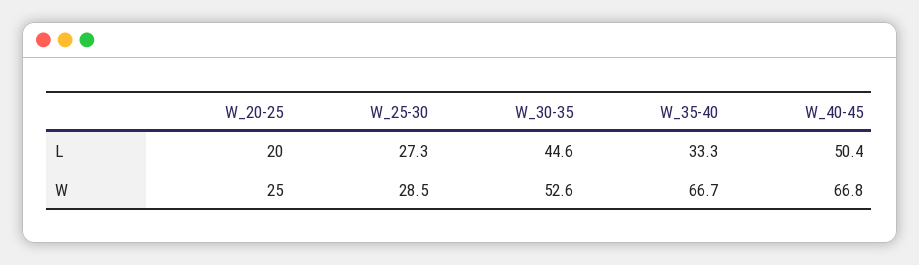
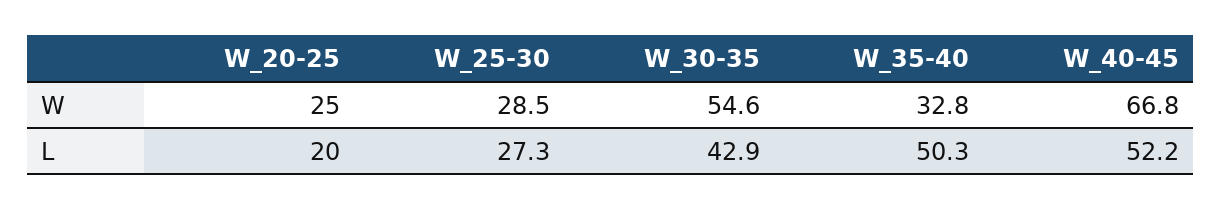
  {
    "W_20-25": {
      "L": 20,
      "W": 25
    },
    "W_25-30": {
      "L": 27.3,
      "W": 28.5
    },
    "W_30-35": {
-     "L": 44.6,
+     "L": 42.9,
-     "W": 52.6
+     "W": 54.6
    },
    "W_35-40": {
-     "L": 33.3,
+     "L": 50.3,
-     "W": 66.7
+     "W": 32.8
    },
    "W_40-45": {
-     "L": 50.4,
+     "L": 52.2,
      "W": 66.8
    }
  }

